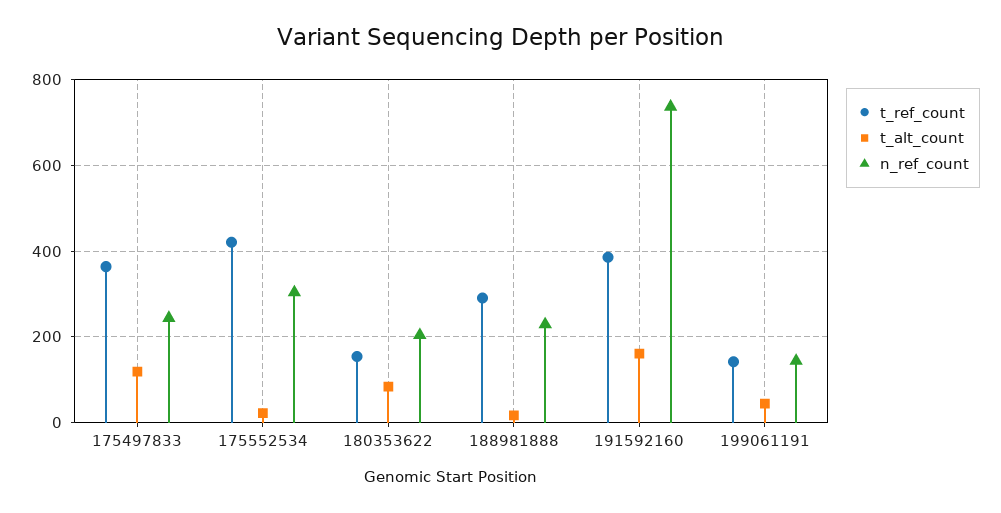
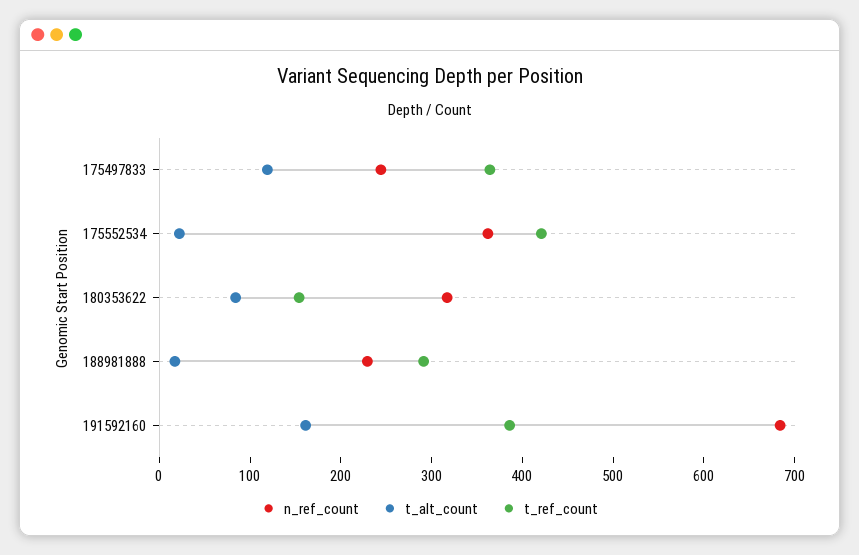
  {
    "t_ref_count": {
      "175497833": 360,
      "175552534": 420,
      "180353622": 160,
      "188981888": 300,
-     "191592160": 380,
+     "191592160": 380
-     "199061191": 140
    },
    "t_alt_count": {
      "175497833": 120,
      "175552534": 20,
      "180353622": 80,
      "188981888": 20,
-     "191592160": 160,
+     "191592160": 160
-     "199061191": 40
    },
    "n_ref_count": {
      "175497833": 240,
-     "175552534": 300,
+     "175552534": 360,
-     "180353622": 200,
+     "180353622": 320,
      "188981888": 220,
-     "191592160": 740,
+     "191592160": 680
-     "199061191": 140
    }
  }

